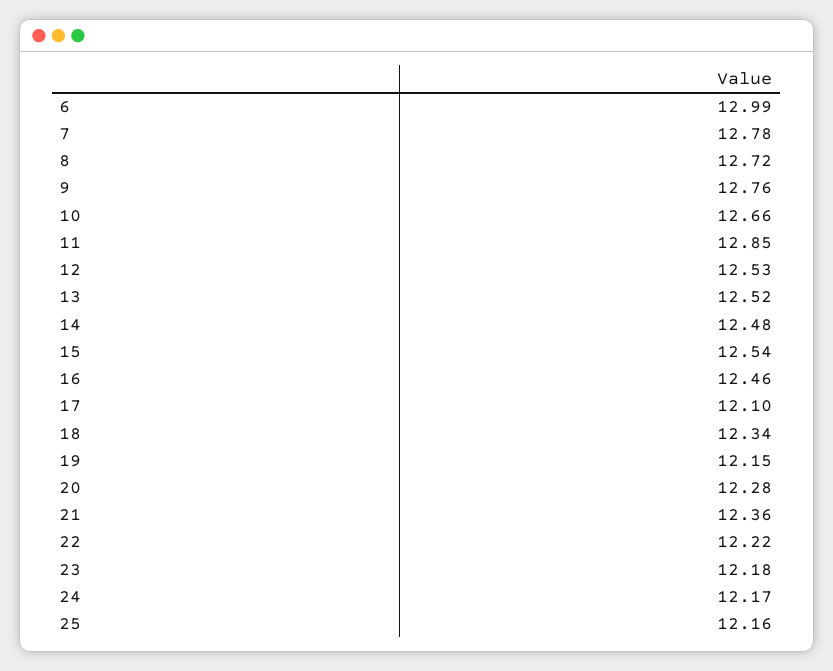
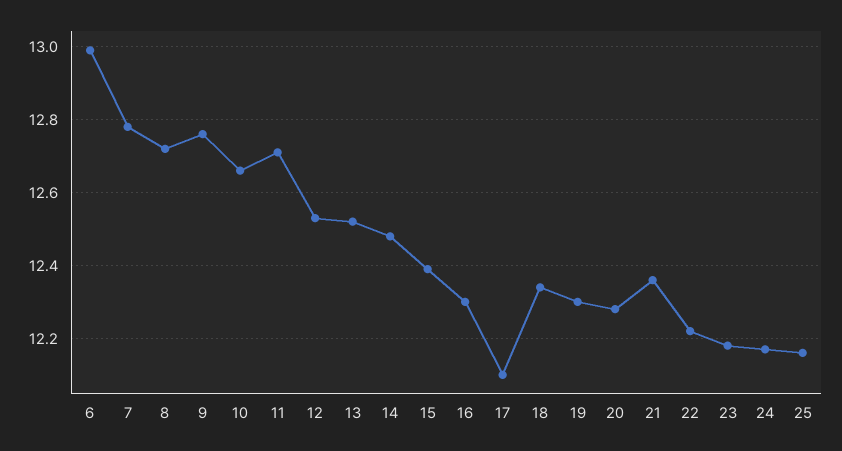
  {
    "6": 12.99,
    "7": 12.78,
    "8": 12.72,
    "9": 12.76,
    "10": 12.66,
-   "11": 12.85,
+   "11": 12.7,
    "12": 12.53,
    "13": 12.52,
    "14": 12.48,
-   "15": 12.54,
+   "15": 12.4,
-   "16": 12.46,
+   "16": 12.3,
    "17": 12.1,
    "18": 12.34,
-   "19": 12.15,
+   "19": 12.3,
    "20": 12.28,
    "21": 12.36,
    "22": 12.22,
    "23": 12.18,
    "24": 12.17,
    "25": 12.16
  }

